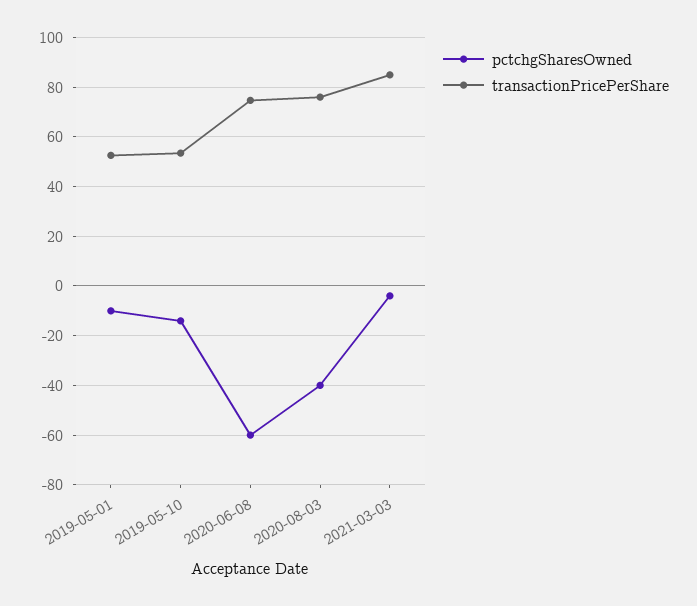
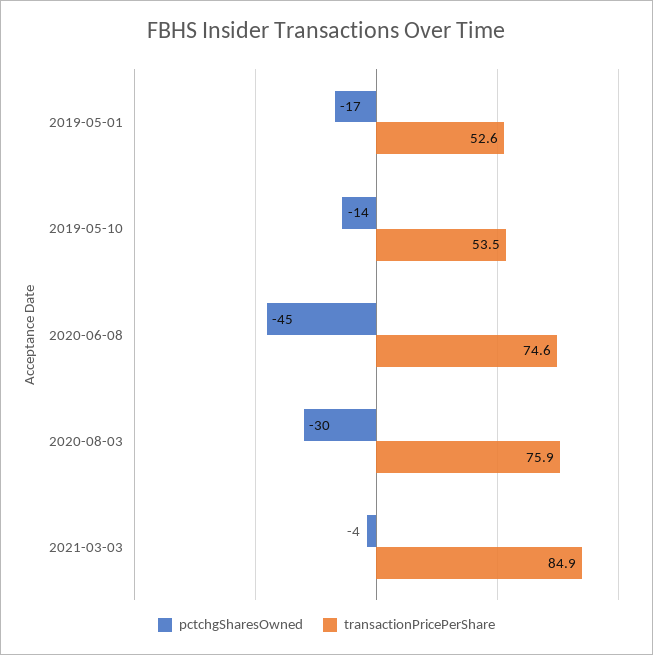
  {
    "pctchgSharesOwned": {
-     "2019-05-01": -10,
+     "2019-05-01": -17,
      "2019-05-10": -14,
-     "2020-06-08": -60,
+     "2020-06-08": -45,
-     "2020-08-03": -40,
+     "2020-08-03": -30,
      "2021-03-03": -4
    },
    "transactionPricePerShare": {
      "2019-05-01": 52.6,
      "2019-05-10": 53.5,
      "2020-06-08": 74.6,
      "2020-08-03": 75.9,
      "2021-03-03": 84.9
    }
  }

